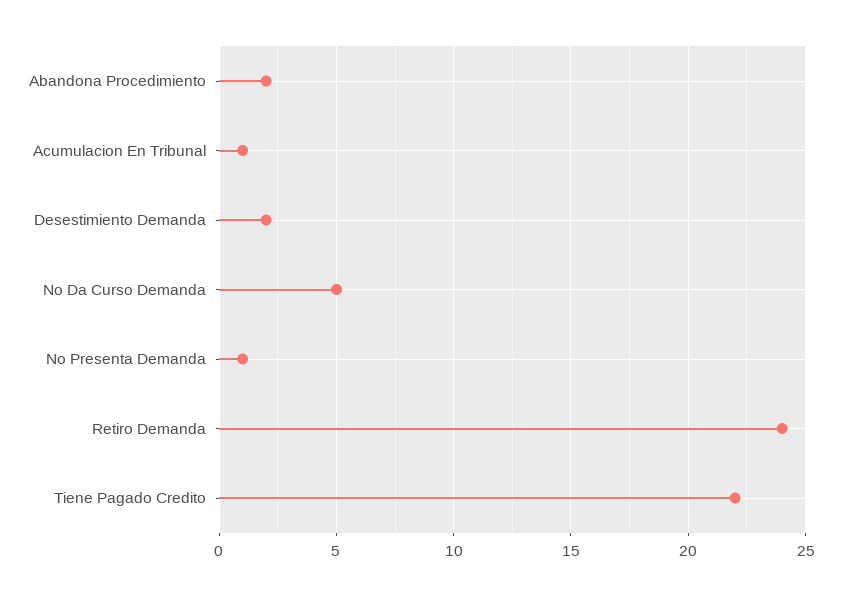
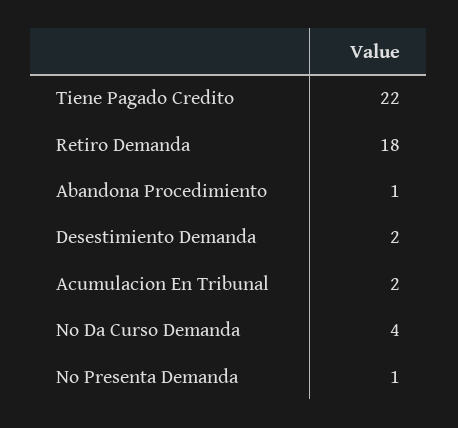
  {
-   "Abandona Procedimiento": 2,
+   "Abandona Procedimiento": 1,
-   "Acumulacion En Tribunal": 1,
+   "Acumulacion En Tribunal": 2,
    "Desestimiento Demanda": 2,
-   "No Da Curso Demanda": 5,
+   "No Da Curso Demanda": 4,
    "No Presenta Demanda": 1,
-   "Retiro Demanda": 24,
+   "Retiro Demanda": 18,
    "Tiene Pagado Credito": 22
  }

